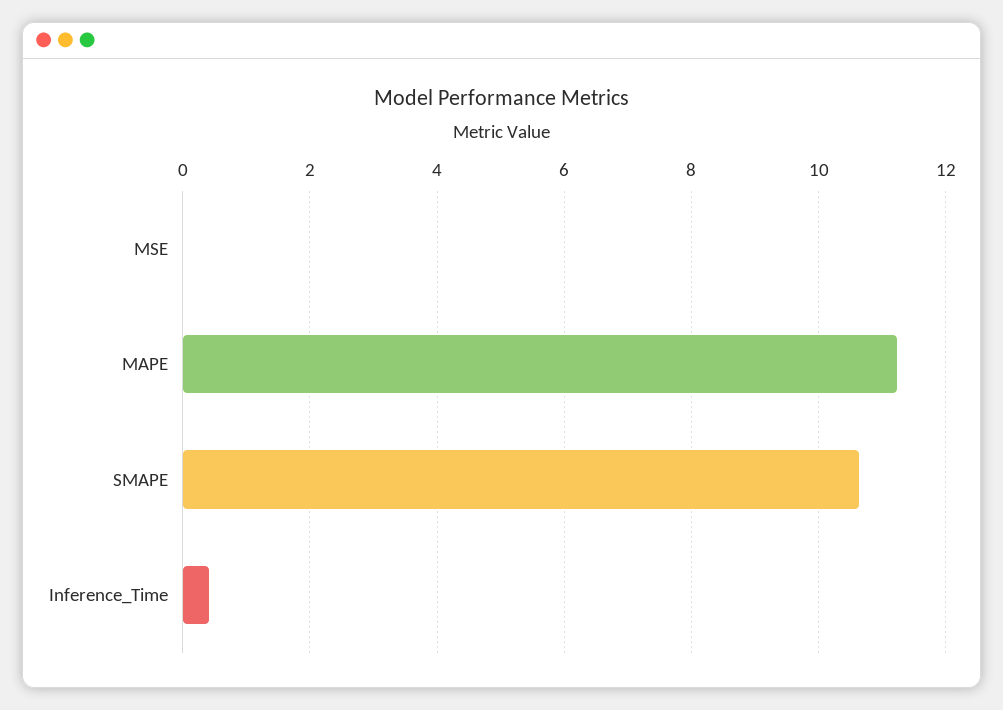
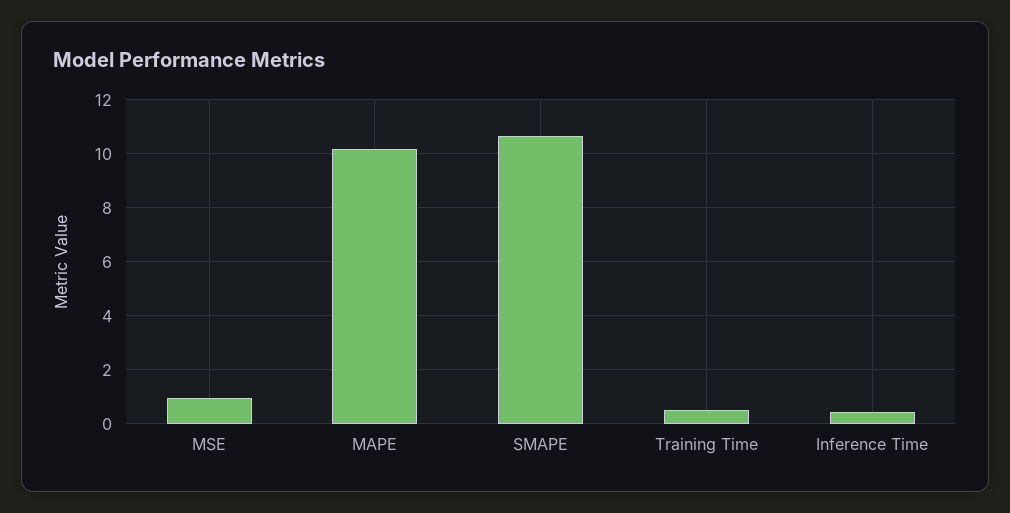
  {
-   "MSE": 0,
+   "MSE": 1,
-   "MAPE": 11.2,
+   "MAPE": 10.25,
    "SMAPE": 10.6,
-   "Inference_Time": 0.4
+   "Inference_Time": 0.4,
+   "Training Time": 0.5
  }

